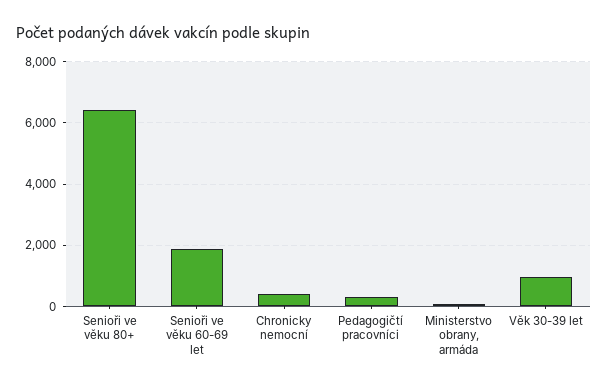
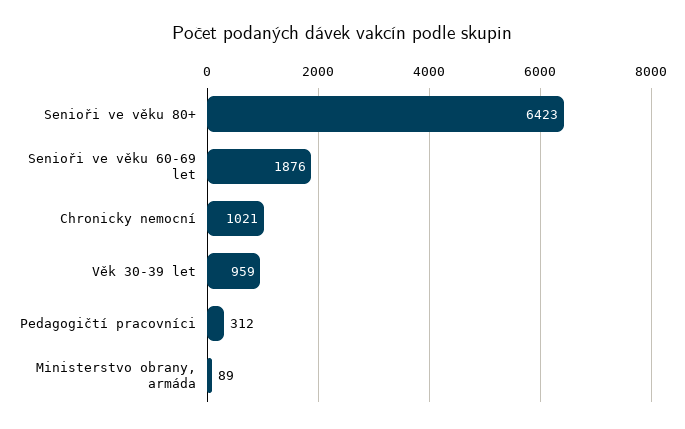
  {
    "Senioři ve věku 80+": 6423,
    "Senioři ve věku 60-69 let": 1876,
-   "Chronicky nemocní": 400,
+   "Chronicky nemocní": 1021,
    "Pedagogičtí pracovníci": 312,
    "Ministerstvo obrany, armáda": 89,
    "Věk 30-39 let": 959
  }

